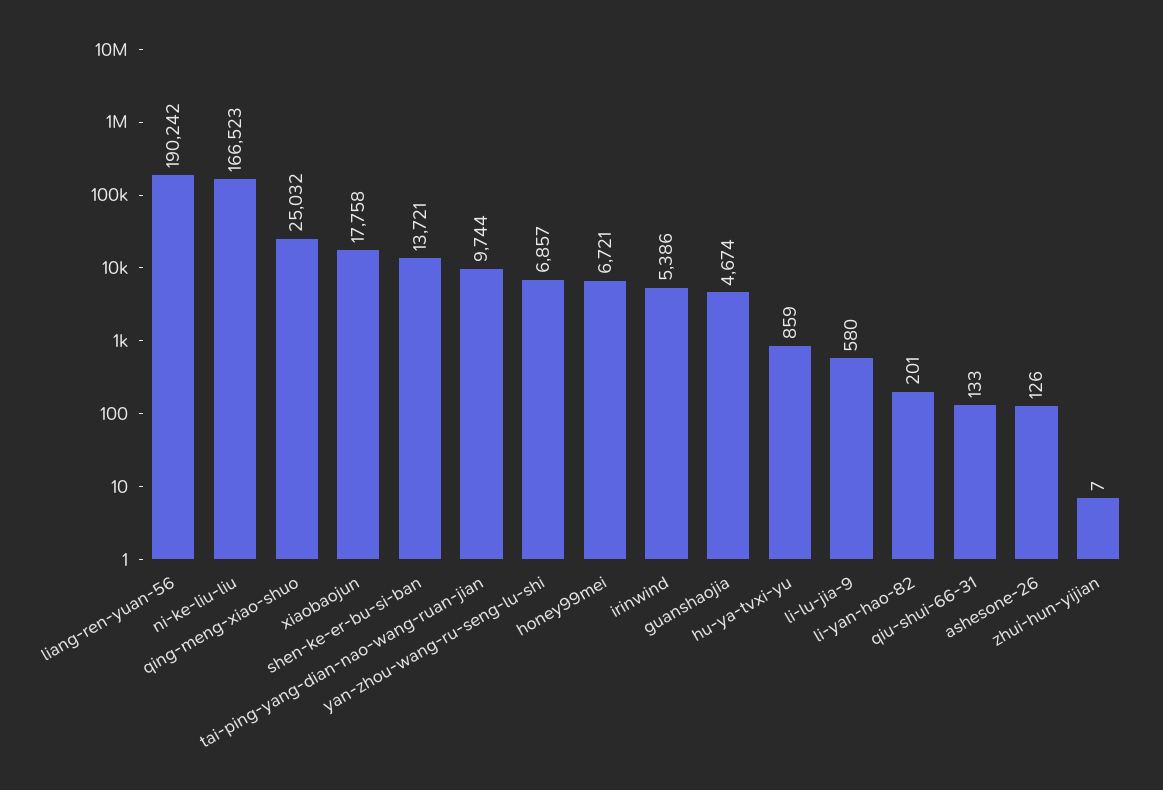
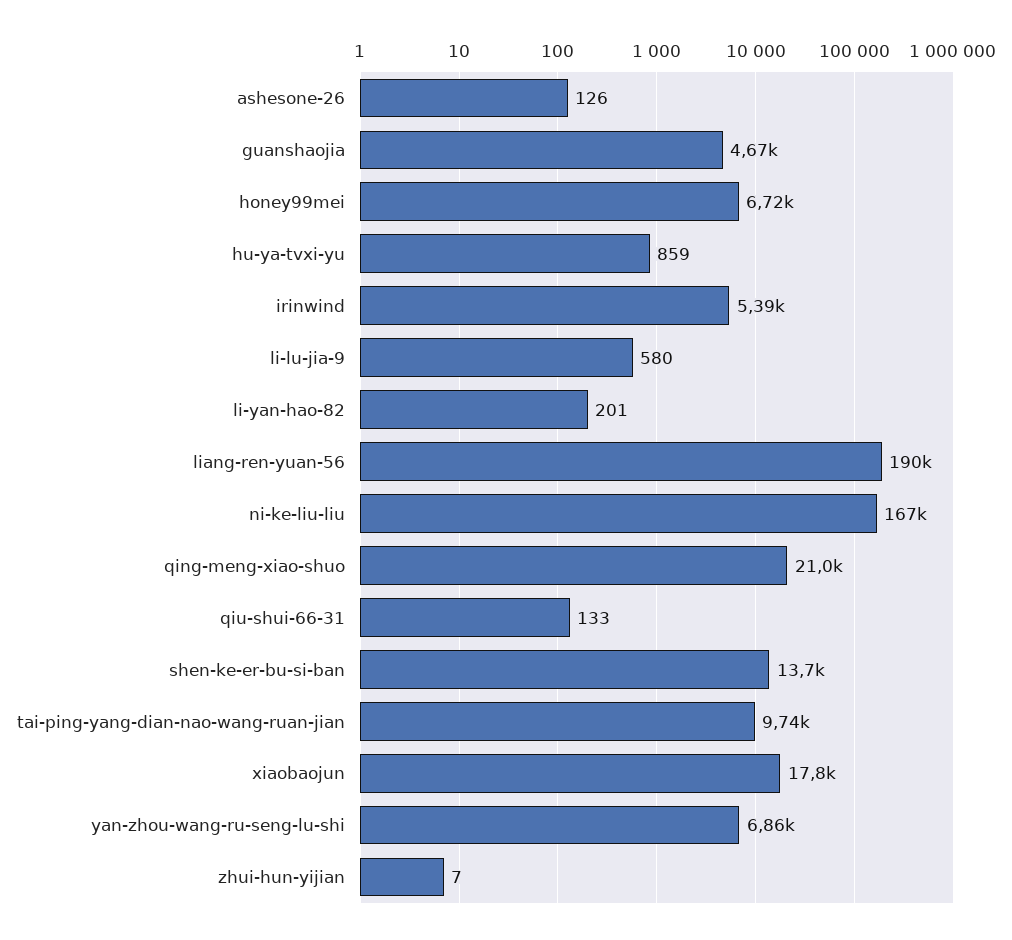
  {
    "liang-ren-yuan-56": 190242,
    "ni-ke-liu-liu": 166523,
-   "qing-meng-xiao-shuo": 25032,
+   "qing-meng-xiao-shuo": 21000,
    "xiaobaojun": 17758,
    "shen-ke-er-bu-si-ban": 13721,
    "tai-ping-yang-dian-nao-wang-ruan-jian": 9744,
    "yan-zhou-wang-ru-seng-lu-shi": 6857,
    "honey99mei": 6721,
    "irinwind": 5386,
    "guanshaojia": 4674,
    "hu-ya-tvxi-yu": 859,
    "li-lu-jia-9": 580,
    "li-yan-hao-82": 201,
    "qiu-shui-66-31": 133,
    "ashesone-26": 126,
    "zhui-hun-yijian": 7
  }

